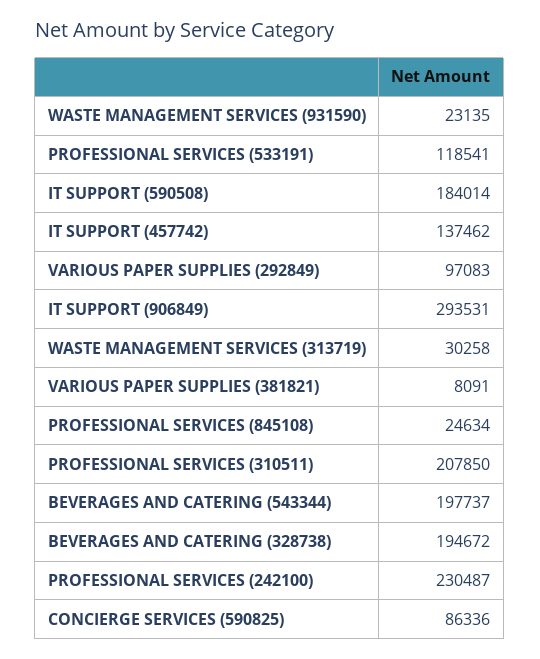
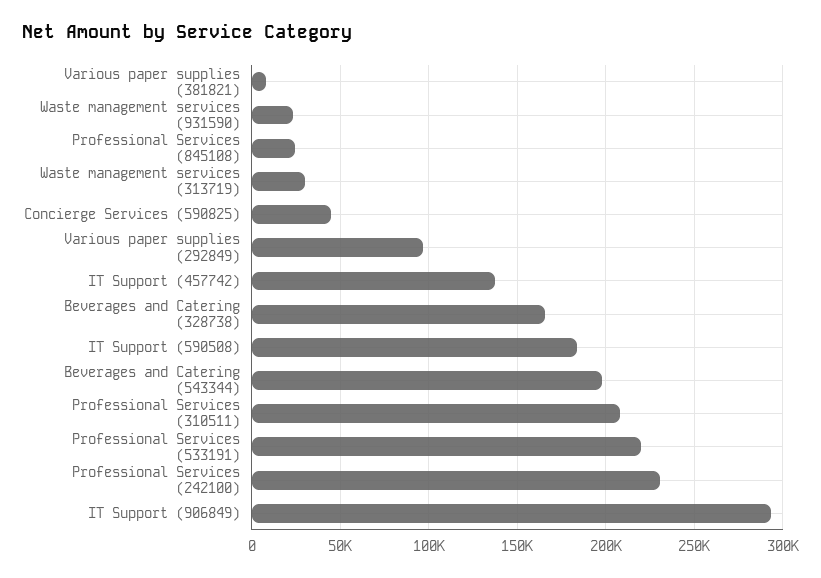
  {
    "WASTE MANAGEMENT SERVICES (931590)": 23135,
-   "PROFESSIONAL SERVICES (533191)": 118541,
+   "PROFESSIONAL SERVICES (533191)": 220000,
    "IT SUPPORT (590508)": 184014,
    "IT SUPPORT (457742)": 137462,
    "VARIOUS PAPER SUPPLIES (292849)": 97083,
    "IT SUPPORT (906849)": 293531,
    "WASTE MANAGEMENT SERVICES (313719)": 30258,
    "VARIOUS PAPER SUPPLIES (381821)": 8091,
    "PROFESSIONAL SERVICES (845108)": 24634,
    "PROFESSIONAL SERVICES (310511)": 207850,
    "BEVERAGES AND CATERING (543344)": 197737,
-   "BEVERAGES AND CATERING (328738)": 194672,
+   "BEVERAGES AND CATERING (328738)": 165000,
    "PROFESSIONAL SERVICES (242100)": 230487,
-   "CONCIERGE SERVICES (590825)": 86336
+   "CONCIERGE SERVICES (590825)": 45000
  }

